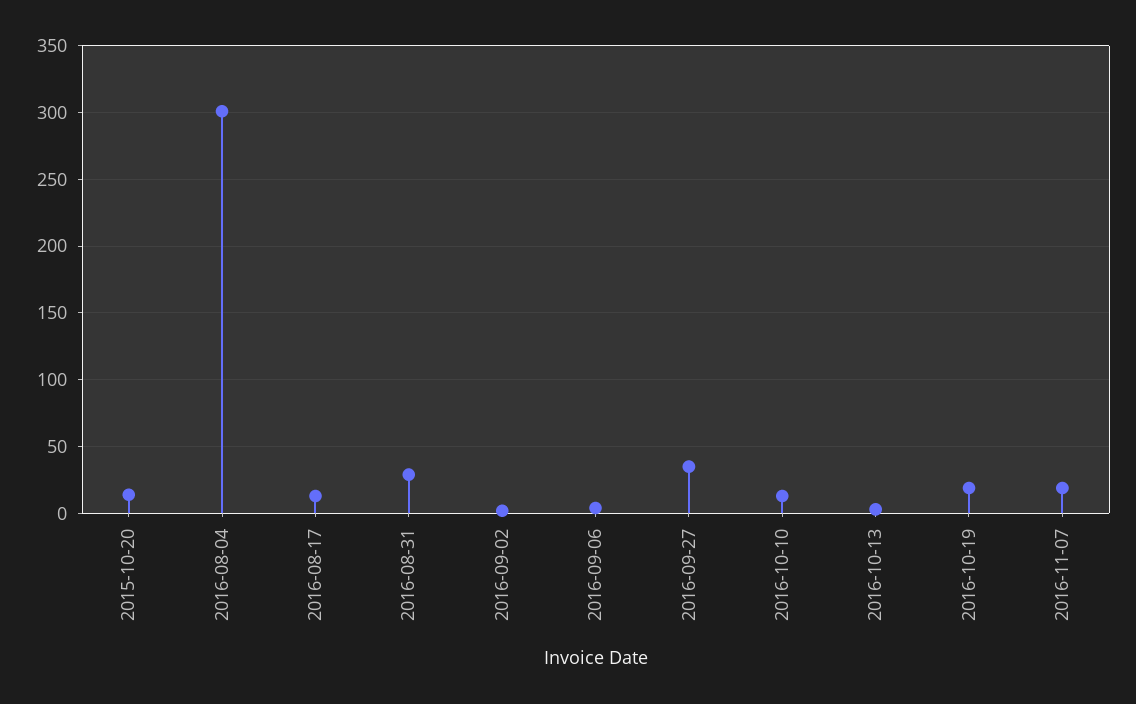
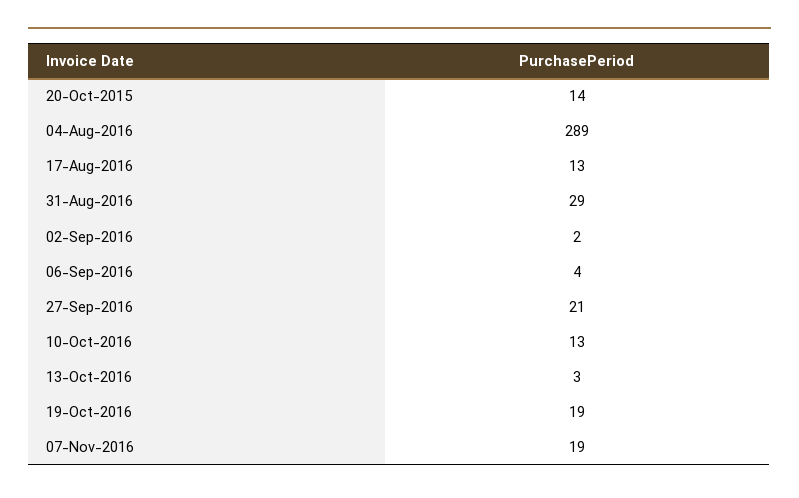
  {
    "2015-10-20": 14,
-   "2016-08-04": 300,
+   "2016-08-04": 289,
    "2016-08-17": 13,
    "2016-08-31": 29,
    "2016-09-02": 2,
    "2016-09-06": 4,
-   "2016-09-27": 35,
+   "2016-09-27": 21,
    "2016-10-10": 13,
    "2016-10-13": 3,
    "2016-10-19": 19,
    "2016-11-07": 19
  }

